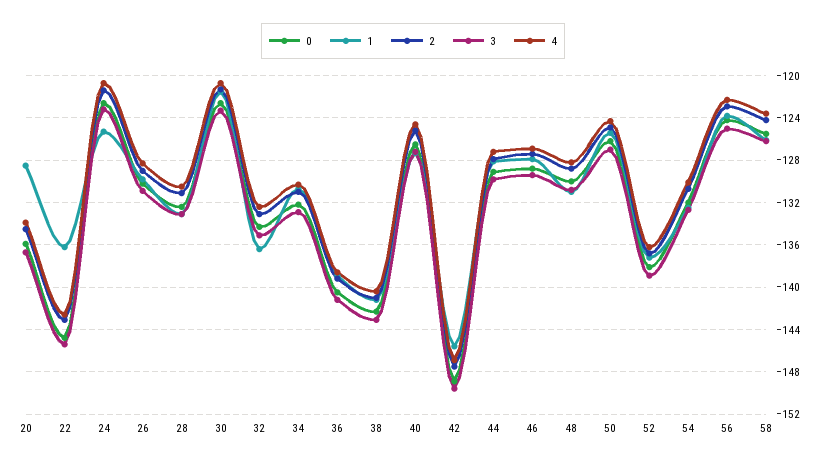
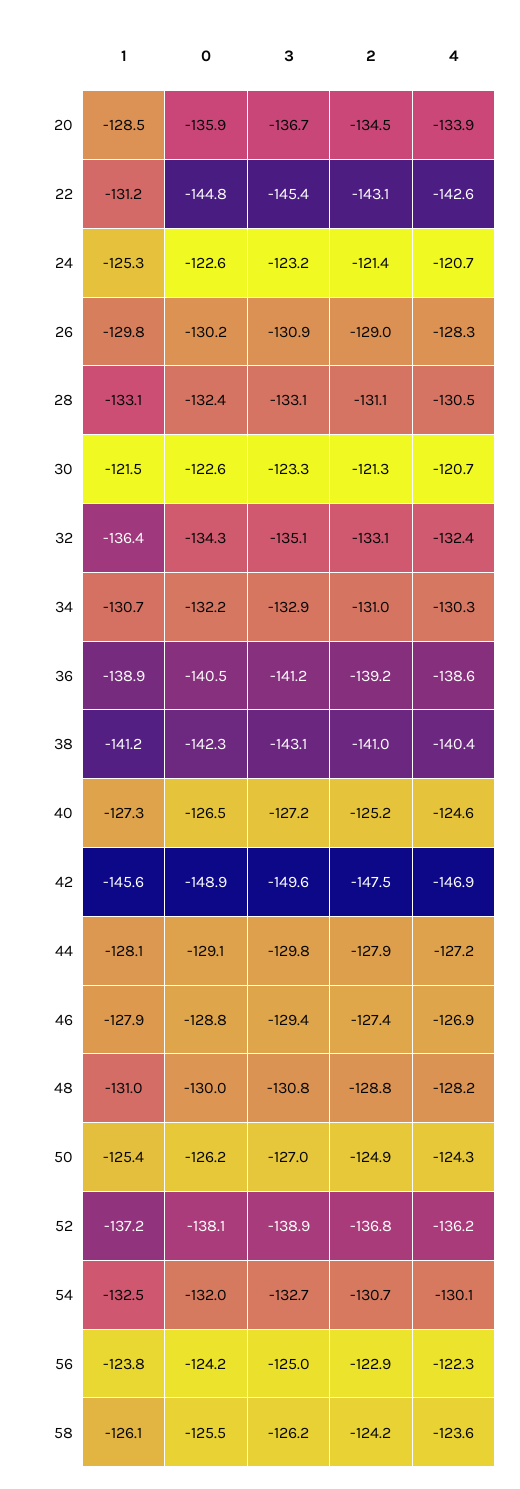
  {
    "0": {
      "20": -135.9,
      "22": -144.8,
      "24": -122.6,
      "26": -130.2,
      "28": -132.4,
      "30": -122.6,
      "32": -134.3,
      "34": -132.2,
      "36": -140.5,
      "38": -142.3,
      "40": -126.5,
      "42": -148.9,
      "44": -129.1,
      "46": -128.8,
      "48": -130,
      "50": -126.2,
      "52": -138.1,
      "54": -132,
      "56": -124.2,
      "58": -125.5
    },
    "1": {
      "20": -128.5,
-     "22": -136,
+     "22": -131.2,
      "24": -125.3,
      "26": -129.8,
      "28": -133.1,
      "30": -121.5,
      "32": -136.4,
      "34": -130.7,
      "36": -138.9,
      "38": -141.2,
      "40": -127.3,
      "42": -145.6,
      "44": -128.1,
      "46": -127.9,
      "48": -131,
      "50": -125.4,
      "52": -137.2,
      "54": -132.5,
      "56": -123.8,
      "58": -126.1
    },
    "2": {
      "20": -134.5,
      "22": -143.1,
      "24": -121.4,
      "26": -129,
      "28": -131.1,
      "30": -121.3,
      "32": -133.1,
      "34": -131,
      "36": -139.2,
      "38": -141,
      "40": -125.2,
      "42": -147.5,
      "44": -127.9,
      "46": -127.4,
      "48": -128.8,
      "50": -124.9,
      "52": -136.8,
      "54": -130.7,
      "56": -122.9,
      "58": -124.2
    },
    "3": {
      "20": -136.7,
      "22": -145.4,
      "24": -123.2,
      "26": -130.9,
      "28": -133.1,
      "30": -123.3,
      "32": -135.1,
      "34": -132.9,
      "36": -141.2,
      "38": -143.1,
      "40": -127.2,
      "42": -149.6,
      "44": -129.8,
      "46": -129.4,
      "48": -130.8,
      "50": -127,
      "52": -138.9,
      "54": -132.7,
      "56": -125,
      "58": -126.2
    },
    "4": {
      "20": -133.9,
      "22": -142.6,
      "24": -120.7,
      "26": -128.3,
      "28": -130.5,
      "30": -120.7,
      "32": -132.4,
      "34": -130.3,
      "36": -138.6,
      "38": -140.4,
      "40": -124.6,
      "42": -146.9,
      "44": -127.2,
      "46": -126.9,
      "48": -128.2,
      "50": -124.3,
      "52": -136.2,
      "54": -130.1,
      "56": -122.3,
      "58": -123.6
    }
  }

